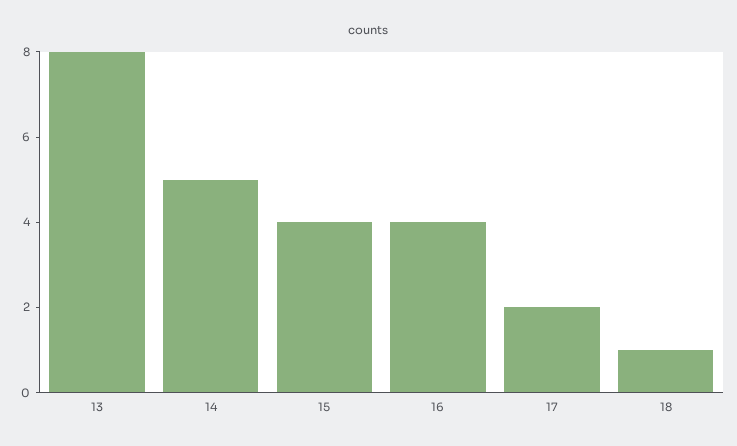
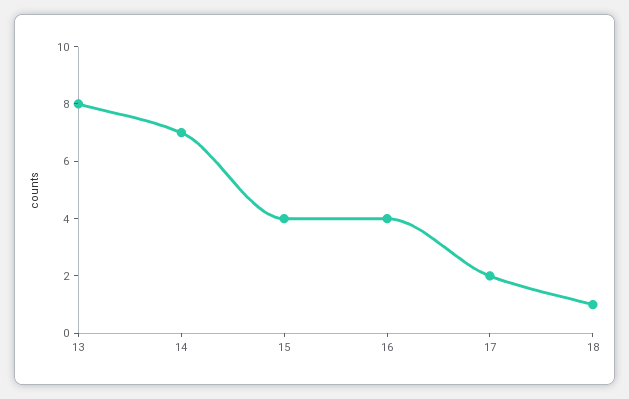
  {
    "13": 8,
-   "14": 5,
+   "14": 7,
    "15": 4,
    "16": 4,
    "17": 2,
    "18": 1
  }

